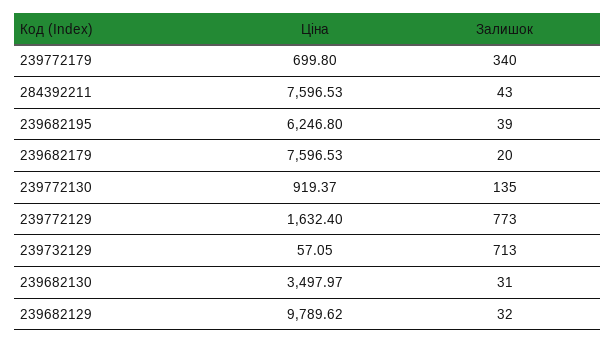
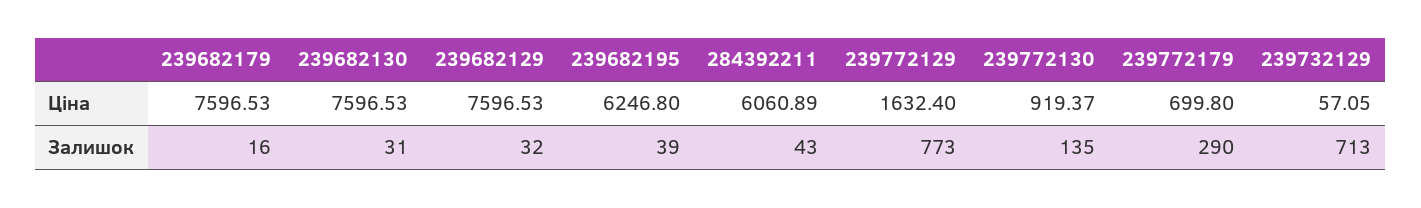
  {
    "Ціна": {
      "239772179": 699.8,
-     "284392211": 7596.53,
+     "284392211": 6060.89,
      "239682195": 6246.8,
      "239682179": 7596.53,
      "239772130": 919.37,
      "239772129": 1632.4,
      "239732129": 57.05,
-     "239682130": 3497.97,
+     "239682130": 7596.53,
-     "239682129": 9789.62
+     "239682129": 7596.53
    },
    "Залишок": {
-     "239772179": 340,
+     "239772179": 290,
      "284392211": 43,
      "239682195": 39,
-     "239682179": 20,
+     "239682179": 16,
      "239772130": 135,
      "239772129": 773,
      "239732129": 713,
      "239682130": 31,
      "239682129": 32
    }
  }

